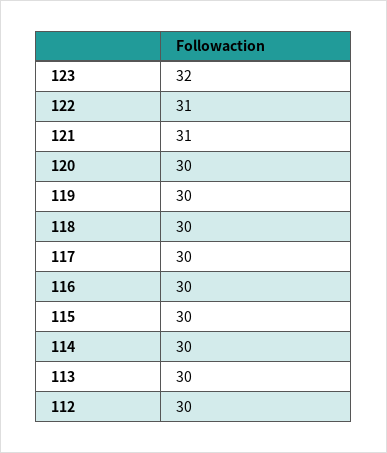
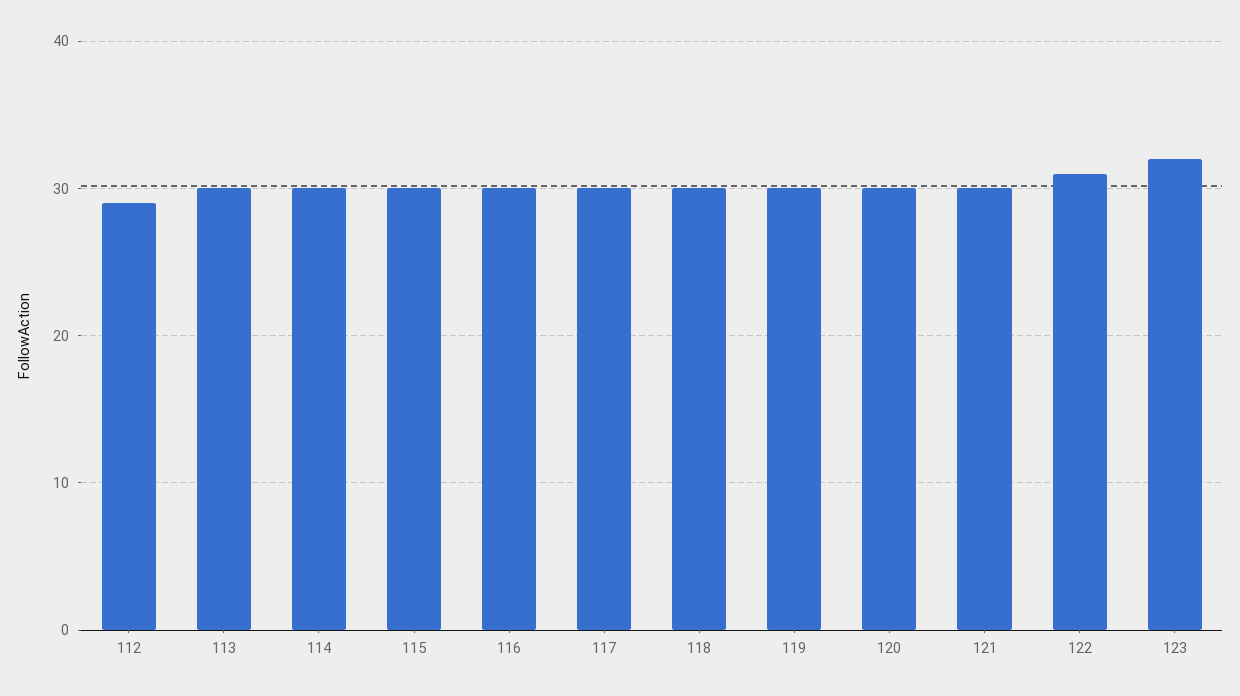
  {
    "123": 32,
    "122": 31,
-   "121": 31,
+   "121": 30,
    "120": 30,
    "119": 30,
    "118": 30,
    "117": 30,
    "116": 30,
    "115": 30,
    "114": 30,
    "113": 30,
-   "112": 30
+   "112": 29
  }

